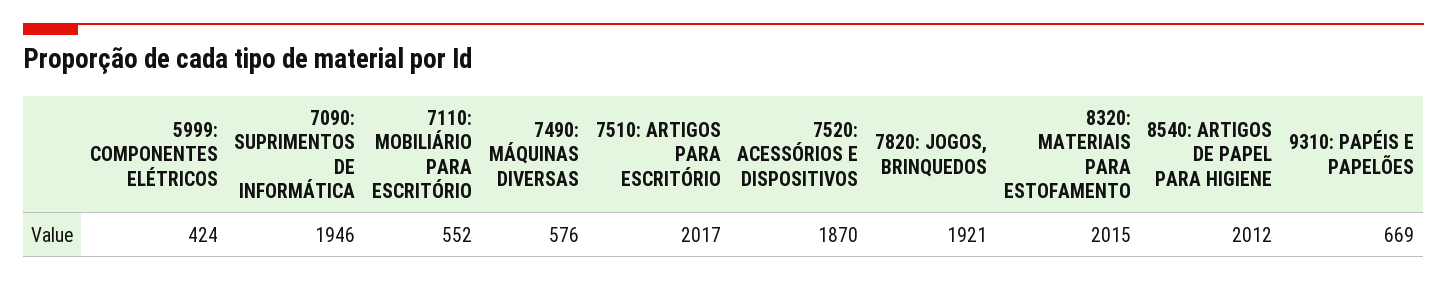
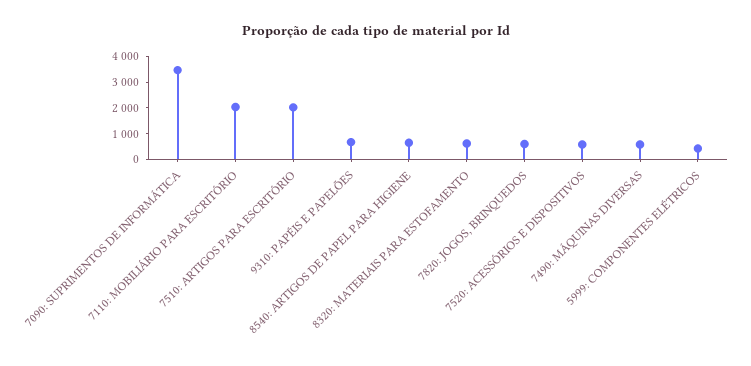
  {
    "5999: COMPONENTES ELÉTRICOS": 424,
-   "7090: SUPRIMENTOS DE INFORMÁTICA": 1946,
+   "7090: SUPRIMENTOS DE INFORMÁTICA": 3500,
-   "7110: MOBILIÁRIO PARA ESCRITÓRIO": 552,
+   "7110: MOBILIÁRIO PARA ESCRITÓRIO": 2000,
    "7490: MÁQUINAS DIVERSAS": 576,
    "7510: ARTIGOS PARA ESCRITÓRIO": 2017,
-   "7520: ACESSÓRIOS E DISPOSITIVOS": 1870,
+   "7520: ACESSÓRIOS E DISPOSITIVOS": 500,
-   "7820: JOGOS, BRINQUEDOS": 1921,
+   "7820: JOGOS, BRINQUEDOS": 500,
-   "8320: MATERIAIS PARA ESTOFAMENTO": 2015,
+   "8320: MATERIAIS PARA ESTOFAMENTO": 500,
-   "8540: ARTIGOS DE PAPEL PARA HIGIENE": 2012,
+   "8540: ARTIGOS DE PAPEL PARA HIGIENE": 500,
    "9310: PAPÉIS E PAPELÕES": 669
  }

